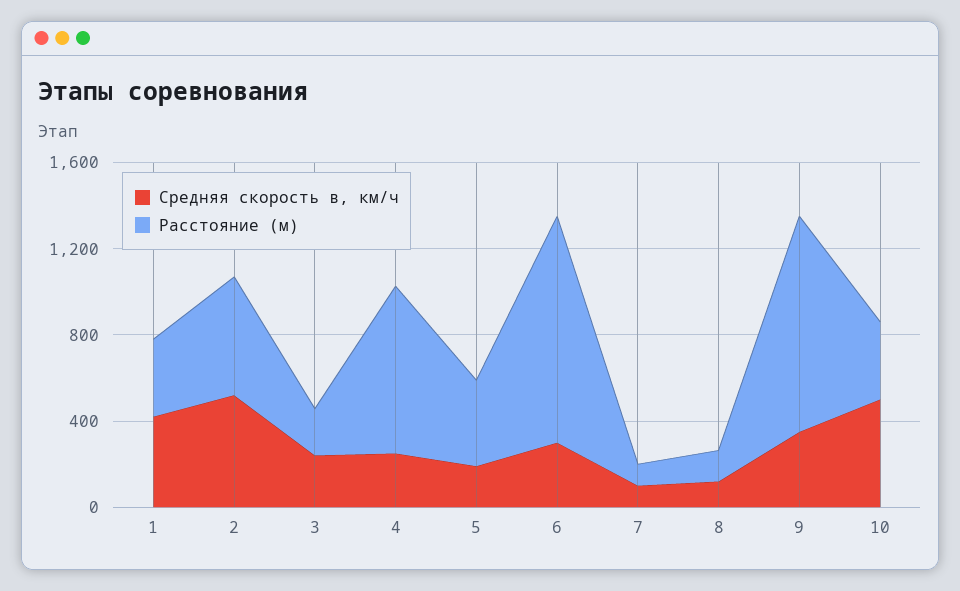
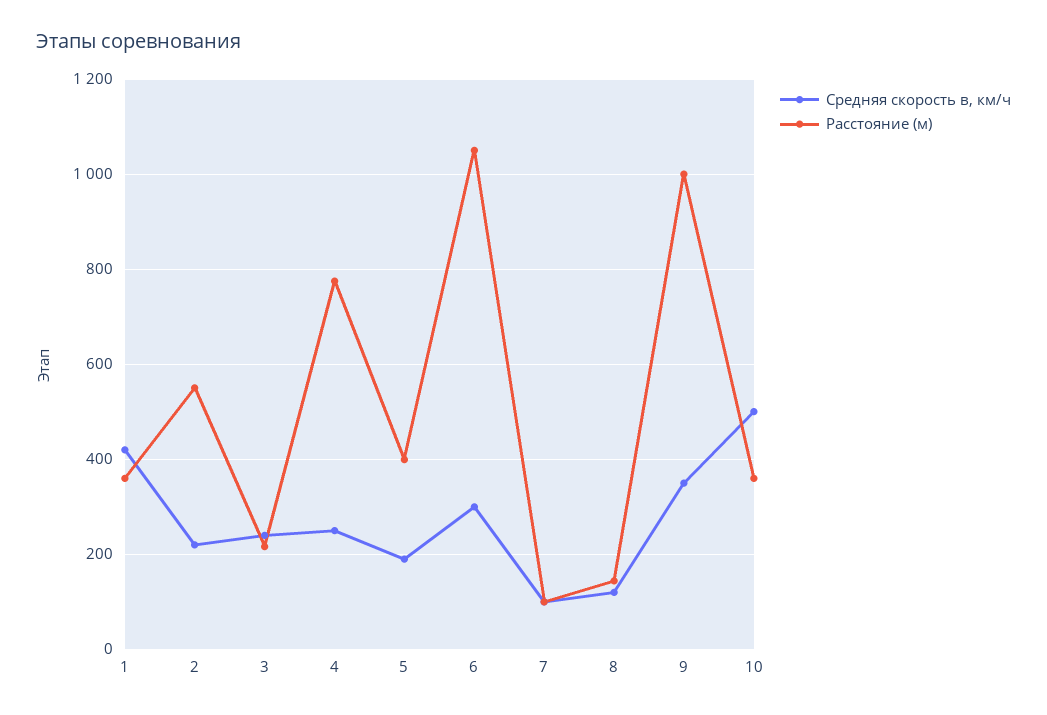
  {
    "Средняя скорость в, км/ч": {
      "1": 420,
-     "2": 500,
+     "2": 220,
      "3": 240,
      "4": 260,
      "5": 200,
      "6": 300,
      "7": 100,
      "8": 120,
      "9": 360,
      "10": 500
    },
    "Расстояние (м)": {
      "1": 360,
      "2": 560,
      "3": 220,
      "4": 780,
      "5": 400,
      "6": 1060,
      "7": 100,
      "8": 140,
      "9": 1000,
      "10": 360
    }
  }

